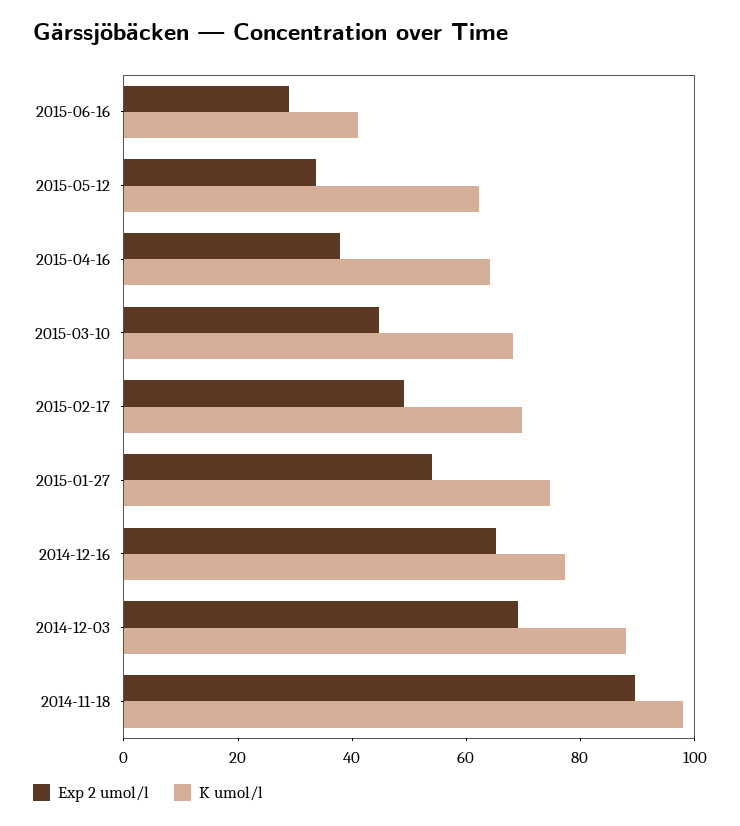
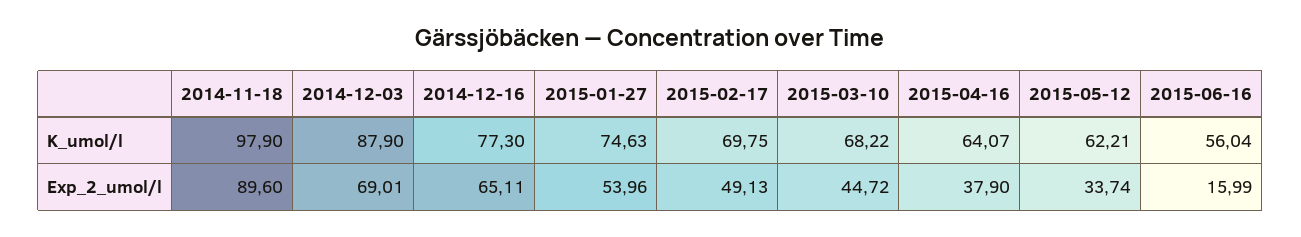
  {
    "Exp 2 umol/l": {
-     "2015-06-16": 30,
+     "2015-06-16": 15.99,
      "2015-05-12": 33.74,
      "2015-04-16": 37.9,
      "2015-03-10": 44.72,
      "2015-02-17": 49.13,
      "2015-01-27": 53.96,
      "2014-12-16": 65.11,
      "2014-12-03": 69.01,
      "2014-11-18": 89.6
    },
    "K umol/l": {
-     "2015-06-16": 40,
+     "2015-06-16": 56.04,
      "2015-05-12": 62.21,
      "2015-04-16": 64.07,
      "2015-03-10": 68.22,
      "2015-02-17": 69.75,
      "2015-01-27": 74.63,
      "2014-12-16": 77.3,
      "2014-12-03": 87.9,
      "2014-11-18": 97.9
    }
  }

